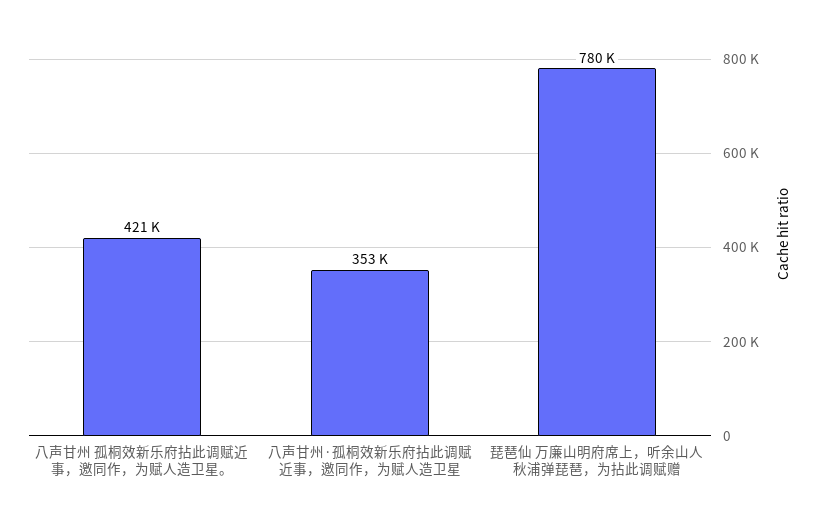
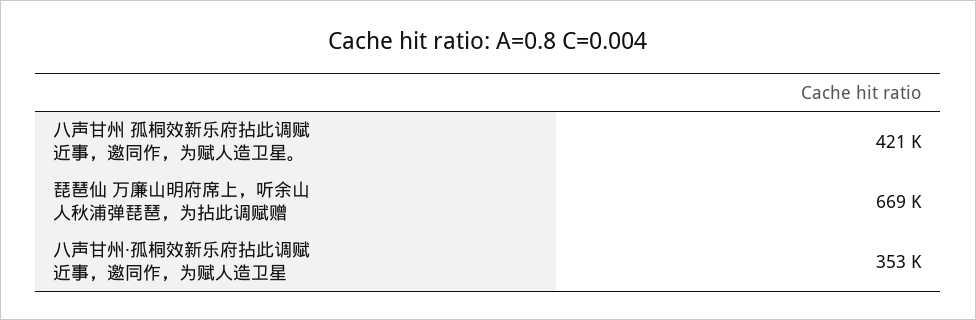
  {
    "八声甘州 孤桐效新乐府拈此调赋近事，邀同作，为赋人造卫星。": 421000,
    "八声甘州·孤桐效新乐府拈此调赋近事，邀同作，为赋人造卫星": 353000,
-   "琵琶仙 万廉山明府席上，听余山人秋浦弹琵琶，为拈此调赋赠": 780000
+   "琵琶仙 万廉山明府席上，听余山人秋浦弹琵琶，为拈此调赋赠": 669000
  }

